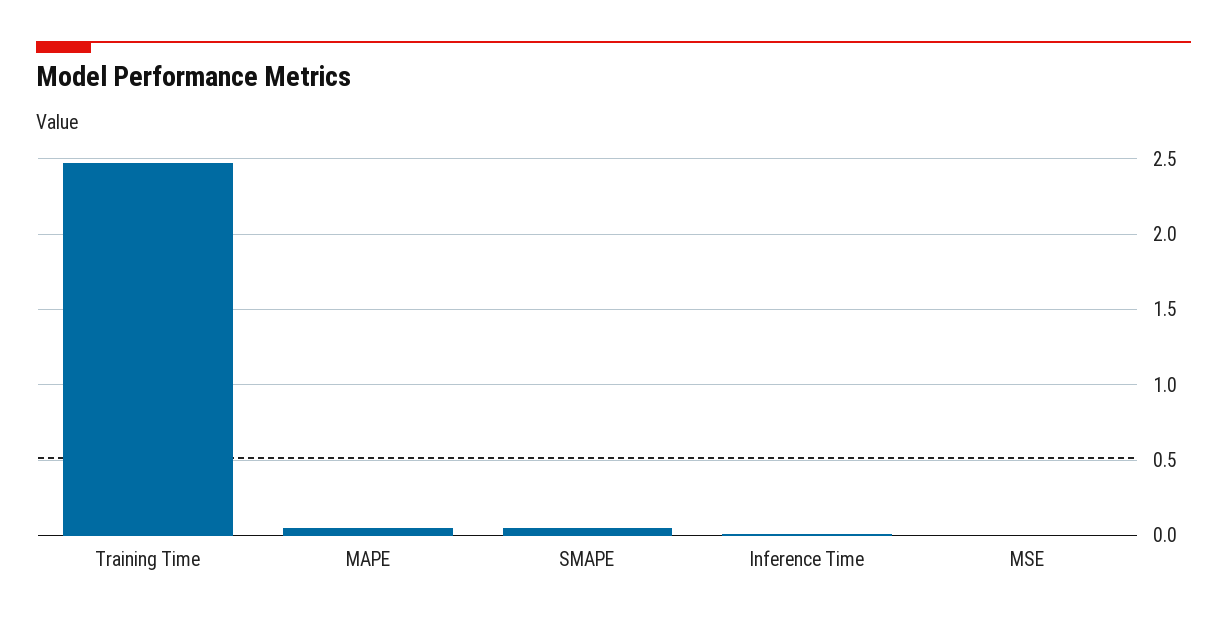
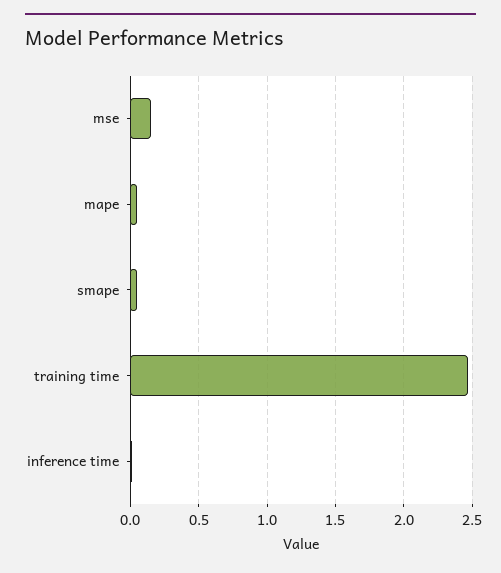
  {
    "Training Time": 2.45,
    "MAPE": 0.05,
    "SMAPE": 0.05,
    "Inference Time": 0,
-   "MSE": 0
+   "MSE": 0.15
  }

